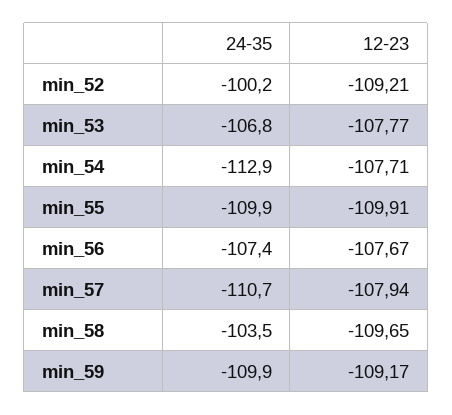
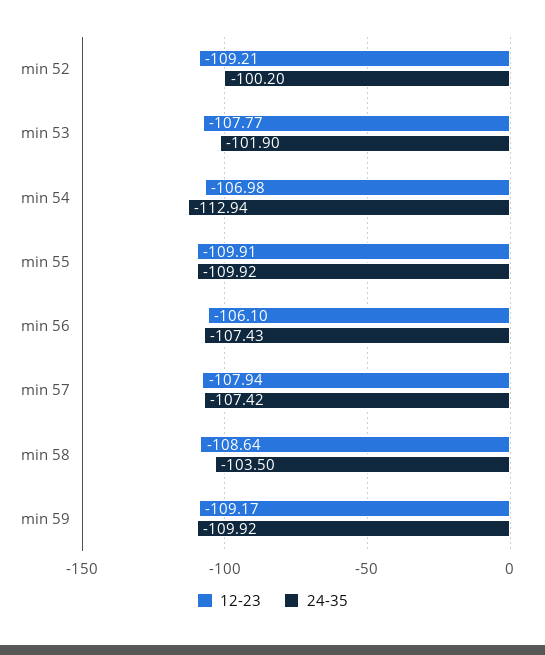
  {
    "24-35": {
      "min_52": -100.2,
-     "min_53": -106.8,
+     "min_53": -101.9,
      "min_54": -112.94,
      "min_55": -109.92,
      "min_56": -107.43,
-     "min_57": -110.7,
+     "min_57": -107.42,
      "min_58": -103.5,
      "min_59": -109.92
    },
    "12-23": {
      "min_52": -109.21,
      "min_53": -107.77,
-     "min_54": -107.71,
+     "min_54": -106.98,
      "min_55": -109.91,
-     "min_56": -107.67,
+     "min_56": -106.1,
      "min_57": -107.94,
-     "min_58": -109.65,
+     "min_58": -108.64,
      "min_59": -109.17
    }
  }

